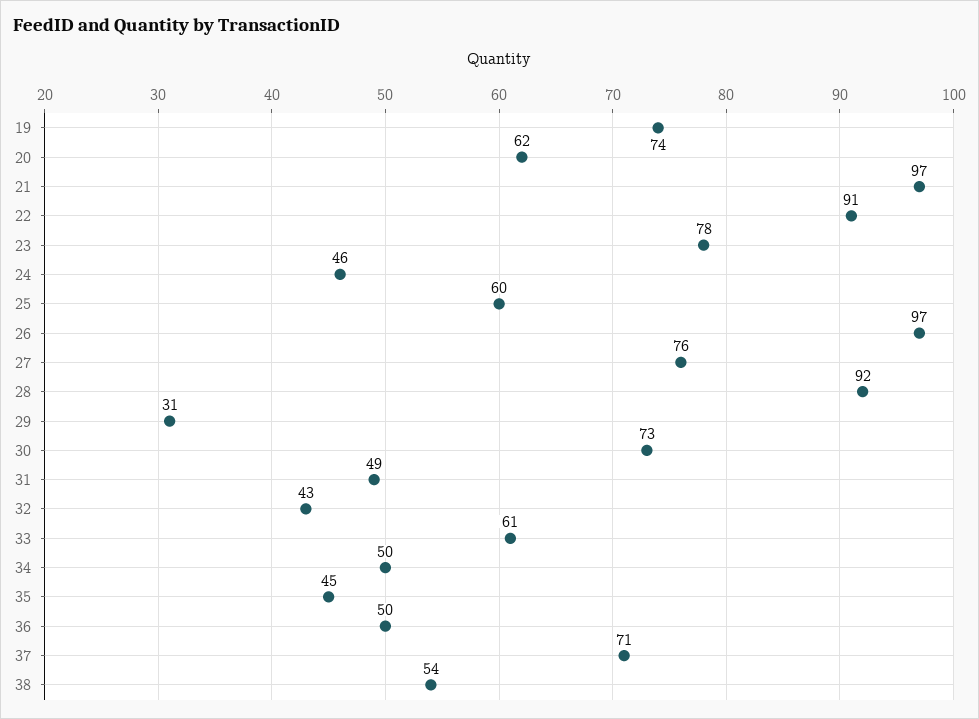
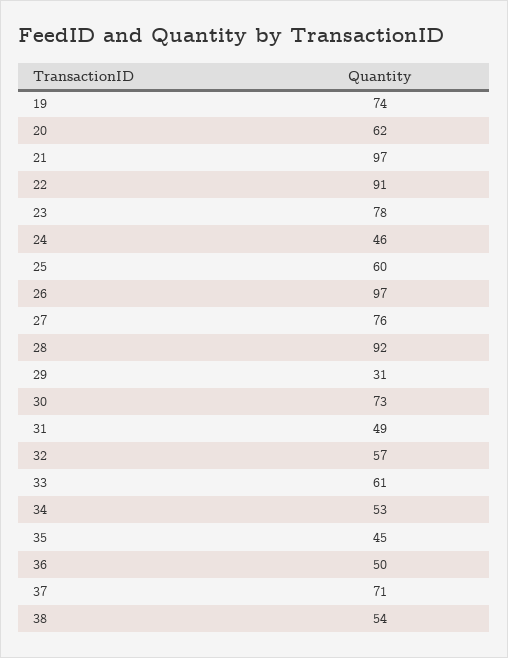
  {
    "19": 74,
    "20": 62,
    "21": 97,
    "22": 91,
    "23": 78,
    "24": 46,
    "25": 60,
    "26": 97,
    "27": 76,
    "28": 92,
    "29": 31,
    "30": 73,
    "31": 49,
-   "32": 43,
+   "32": 57,
    "33": 61,
-   "34": 50,
+   "34": 53,
    "35": 45,
    "36": 50,
    "37": 71,
    "38": 54
  }

